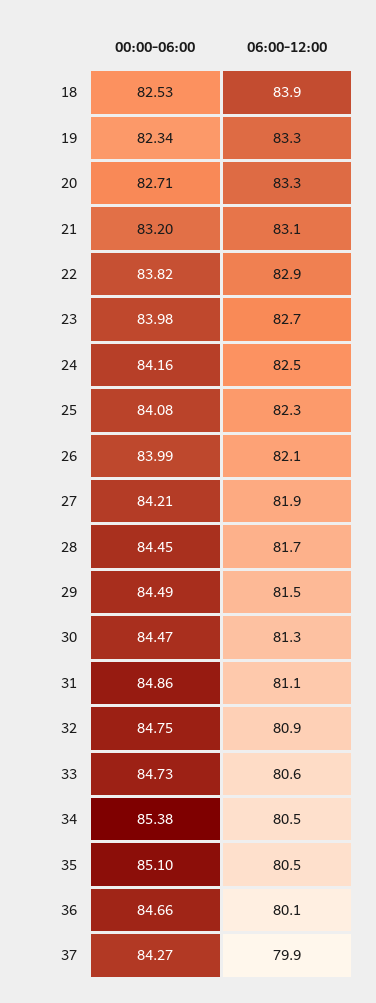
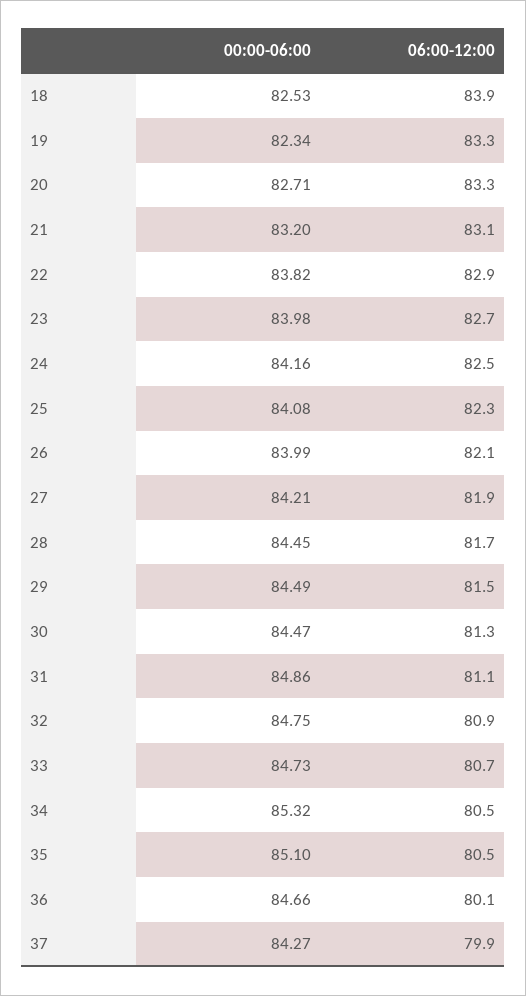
  {
    "00:00-06:00": {
      "18": 82.53,
      "19": 82.34,
      "20": 82.71,
      "21": 83.2,
      "22": 83.82,
      "23": 83.98,
      "24": 84.16,
      "25": 84.08,
      "26": 83.99,
      "27": 84.21,
      "28": 84.45,
      "29": 84.49,
      "30": 84.47,
      "31": 84.86,
      "32": 84.75,
      "33": 84.73,
-     "34": 85.38,
+     "34": 85.32,
      "35": 85.1,
      "36": 84.66,
      "37": 84.27
    },
    "06:00-12:00": {
      "18": 83.9,
      "19": 83.3,
      "20": 83.3,
      "21": 83.1,
      "22": 82.9,
      "23": 82.7,
      "24": 82.5,
      "25": 82.3,
      "26": 82.1,
      "27": 81.9,
      "28": 81.7,
      "29": 81.5,
      "30": 81.3,
      "31": 81.1,
      "32": 80.9,
-     "33": 80.6,
+     "33": 80.7,
      "34": 80.5,
      "35": 80.5,
      "36": 80.1,
      "37": 79.9
    }
  }

